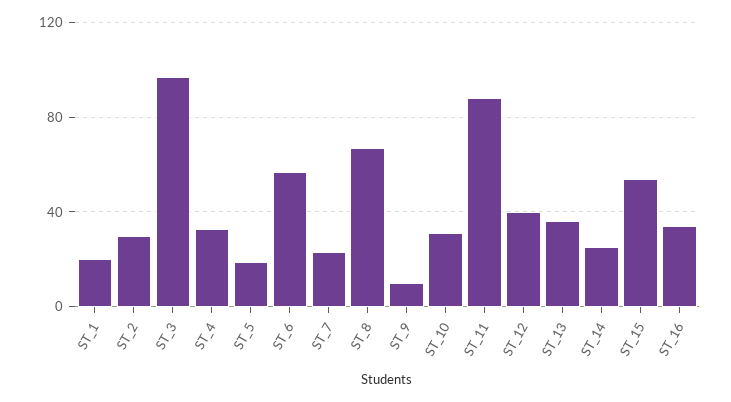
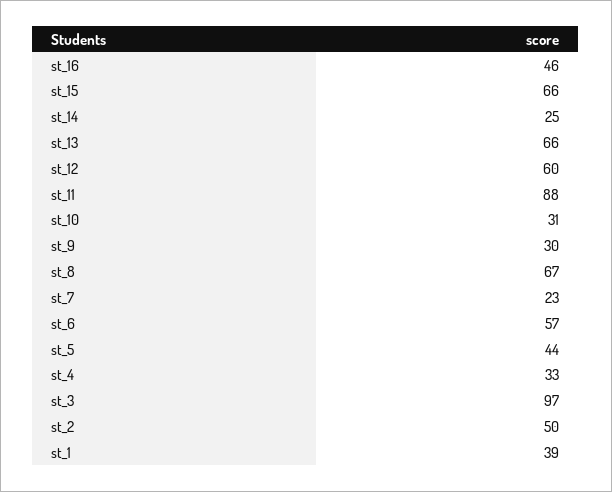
  {
-   "ST_1": 20,
+   "ST_1": 39,
-   "ST_2": 30,
+   "ST_2": 50,
    "ST_3": 97,
    "ST_4": 33,
-   "ST_5": 20,
+   "ST_5": 44,
    "ST_6": 57,
    "ST_7": 23,
    "ST_8": 67,
-   "ST_9": 10,
+   "ST_9": 30,
    "ST_10": 31,
    "ST_11": 88,
-   "ST_12": 40,
+   "ST_12": 60,
-   "ST_13": 35,
+   "ST_13": 66,
    "ST_14": 25,
-   "ST_15": 55,
+   "ST_15": 66,
-   "ST_16": 35
+   "ST_16": 46
  }

